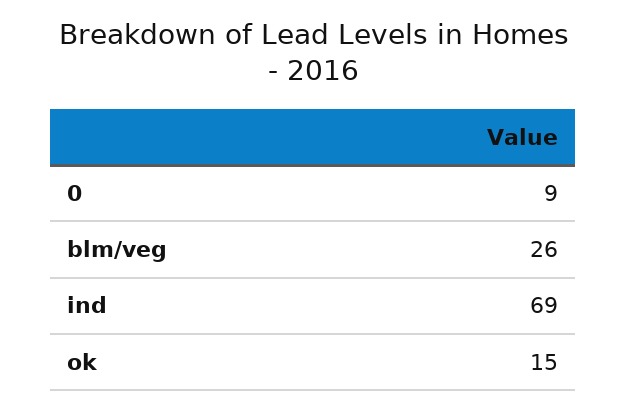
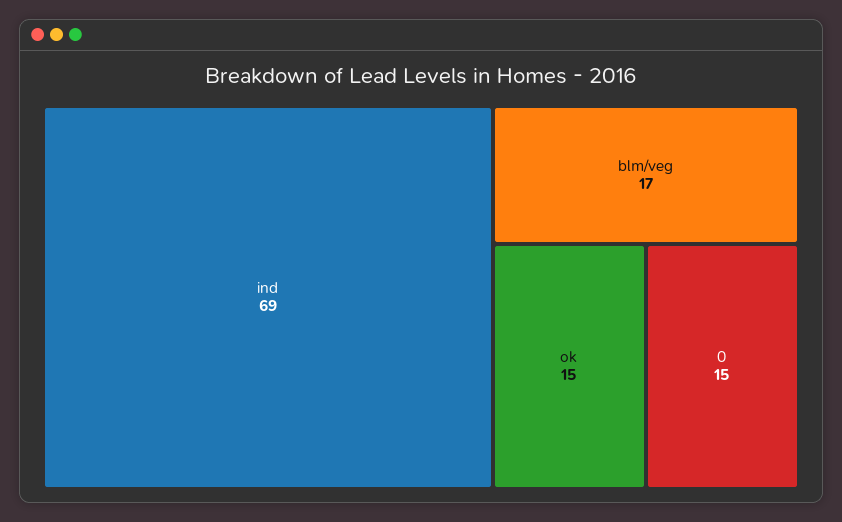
  {
-   "0": 9,
+   "0": 15,
-   "blm/veg": 26,
+   "blm/veg": 17,
    "ind": 69,
    "ok": 15
  }

